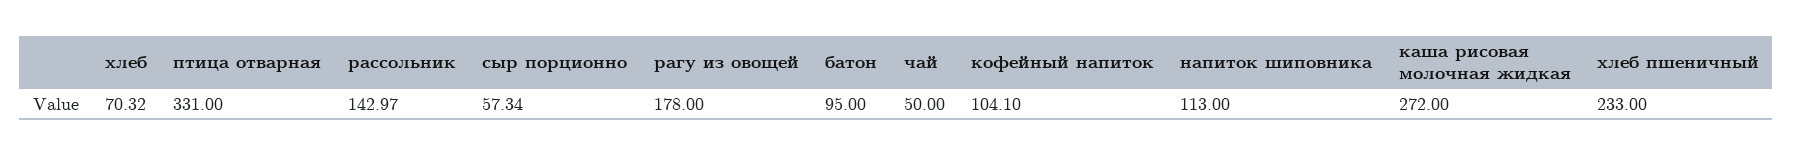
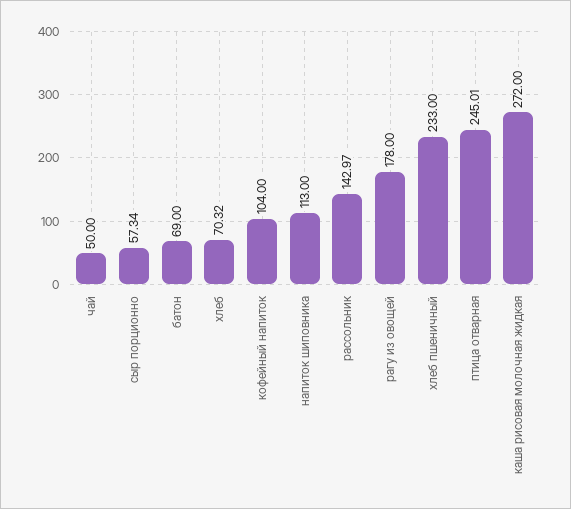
  {
    "хлеб": 70.32,
-   "птица отварная": 331,
+   "птица отварная": 245.01,
    "рассольник": 142.97,
    "сыр порционно": 57.34,
    "рагу из овощей": 178,
-   "батон": 95,
+   "батон": 69,
    "чай": 50,
-   "кофейный напиток": 104.1,
+   "кофейный напиток": 104,
    "напиток шиповника": 113,
    "каша рисовая молочная жидкая": 272,
    "хлеб пшеничный": 233
  }

